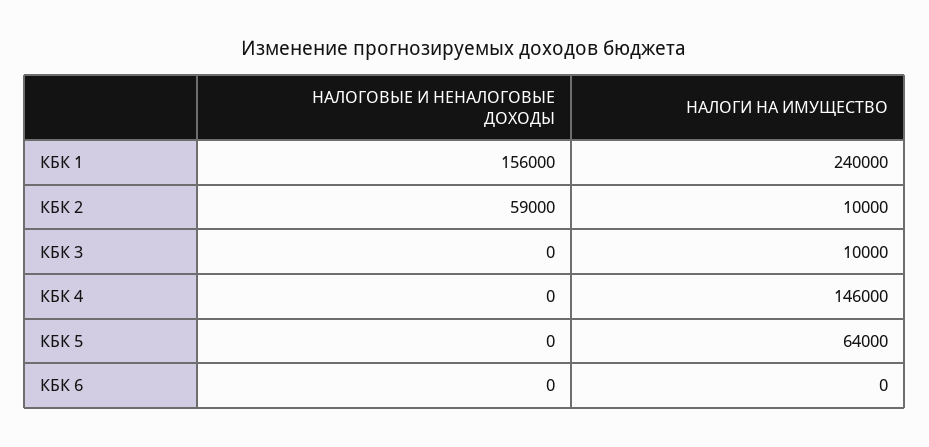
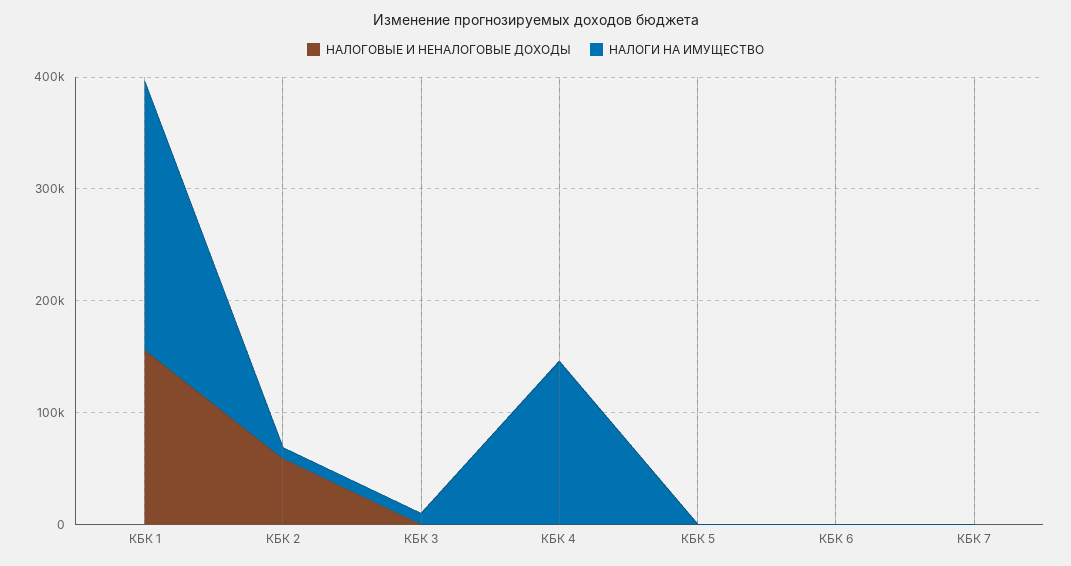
  {
    "НАЛОГОВЫЕ И НЕНАЛОГОВЫЕ ДОХОДЫ": {
      "КБК 1": 156000,
      "КБК 2": 59000,
      "КБК 3": 0,
      "КБК 4": 0,
      "КБК 5": 0,
-     "КБК 6": 0
+     "КБК 6": 0,
+     "КБК 7": 0
    },
    "НАЛОГИ НА ИМУЩЕСТВО": {
      "КБК 1": 240000,
      "КБК 2": 10000,
      "КБК 3": 10000,
      "КБК 4": 146000,
-     "КБК 5": 64000,
+     "КБК 5": 0,
-     "КБК 6": 0
+     "КБК 6": 0,
+     "КБК 7": 0
    }
  }

